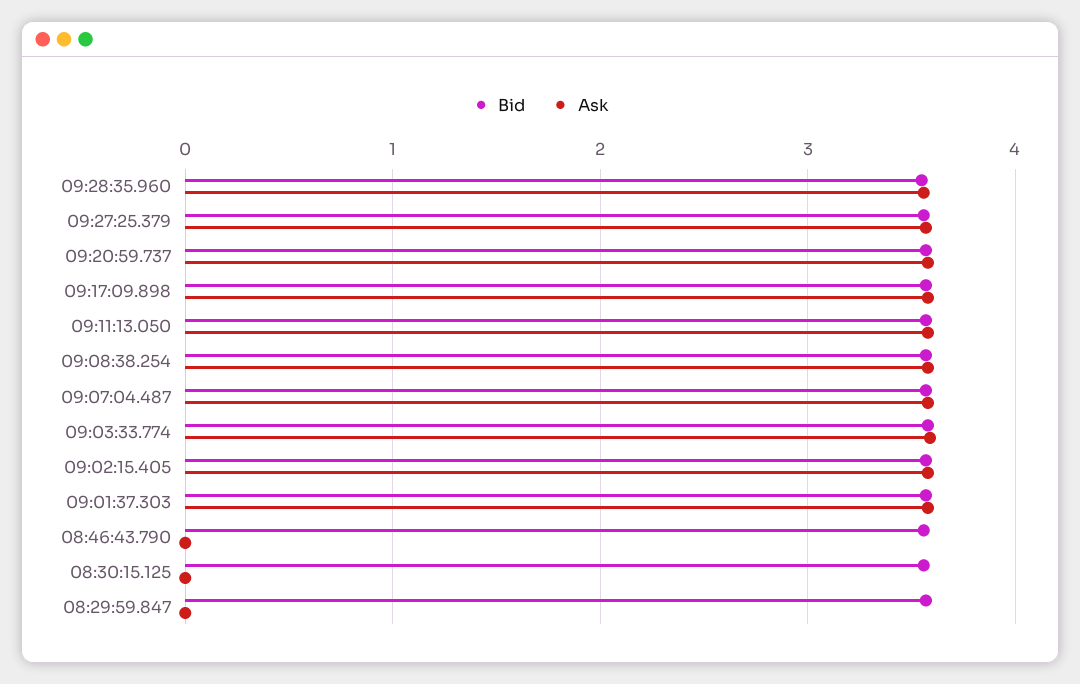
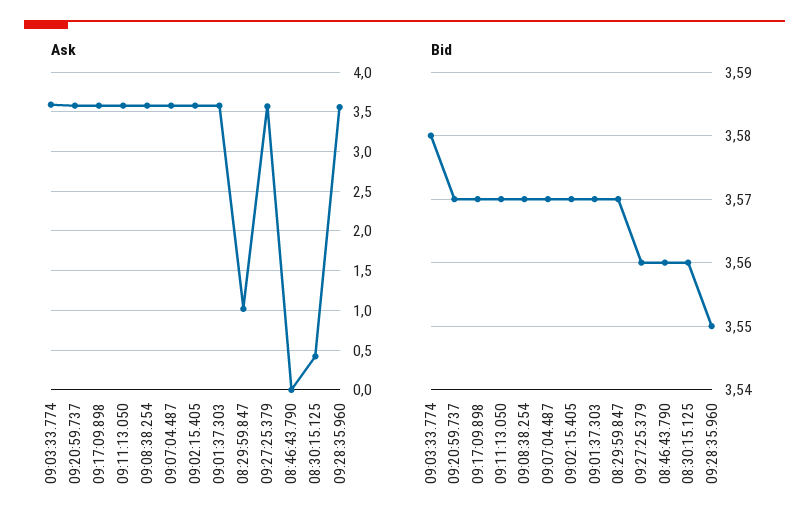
  {
    "Bid": {
      "09:28:35.960": 3.55,
      "09:27:25.379": 3.56,
      "09:20:59.737": 3.57,
      "09:17:09.898": 3.57,
      "09:11:13.050": 3.57,
      "09:08:38.254": 3.57,
      "09:07:04.487": 3.57,
      "09:03:33.774": 3.58,
      "09:02:15.405": 3.57,
      "09:01:37.303": 3.57,
      "08:46:43.790": 3.56,
      "08:30:15.125": 3.56,
      "08:29:59.847": 3.57
    },
    "Ask": {
      "09:28:35.960": 3.6,
      "09:27:25.379": 3.6,
      "09:20:59.737": 3.6,
      "09:17:09.898": 3.6,
      "09:11:13.050": 3.6,
      "09:08:38.254": 3.6,
      "09:07:04.487": 3.6,
      "09:03:33.774": 3.6,
      "09:02:15.405": 3.6,
      "09:01:37.303": 3.6,
      "08:46:43.790": 0,
-     "08:30:15.125": 0,
+     "08:30:15.125": 0.4,
-     "08:29:59.847": 0
+     "08:29:59.847": 1
    }
  }

